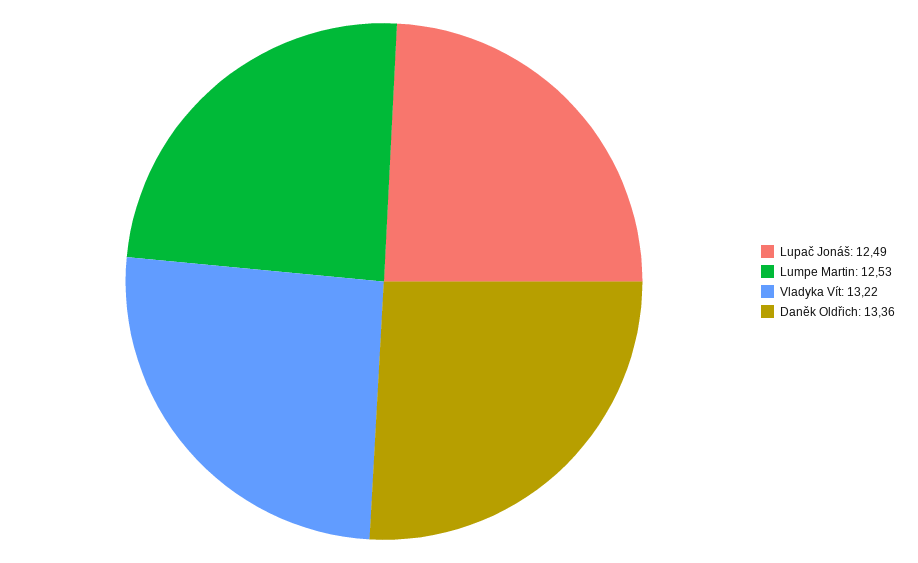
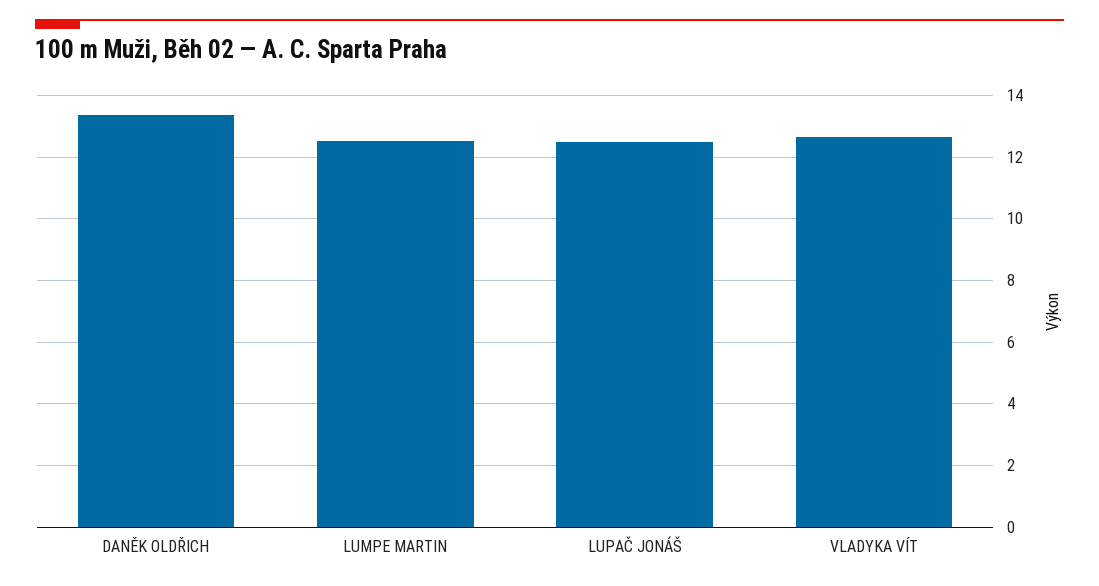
  {
    "Lupač Jonáš": 12.49,
    "Lumpe Martin": 12.53,
-   "Vladyka Vít": 13.22,
+   "Vladyka Vít": 12.6,
    "Daněk Oldřich": 13.36
  }

